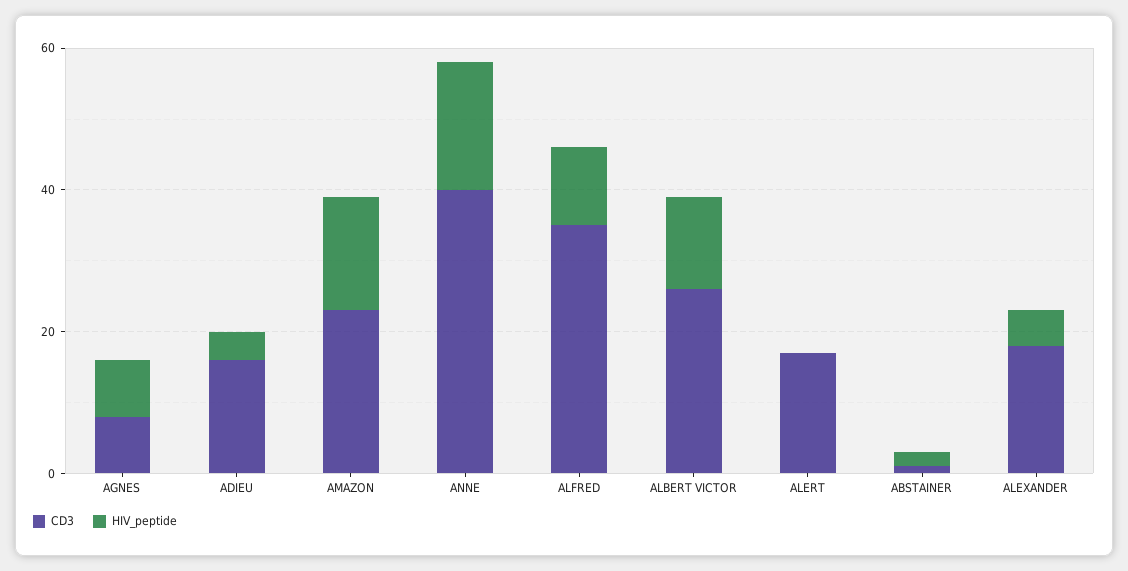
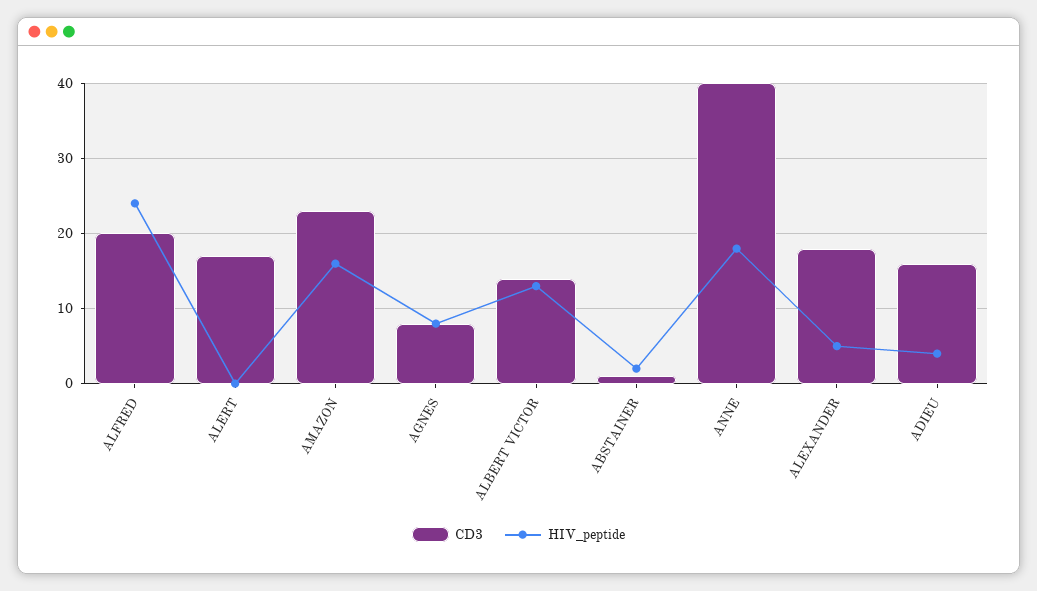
  {
    "CD3": {
      "AGNES": 8,
      "ADIEU": 16,
      "AMAZON": 23,
      "ANNE": 40,
-     "ALFRED": 35,
+     "ALFRED": 20,
-     "ALBERT VICTOR": 25,
+     "ALBERT VICTOR": 14,
      "ALERT": 17,
      "ABSTAINER": 1,
      "ALEXANDER": 18
    },
    "HIV_peptide": {
      "AGNES": 8,
      "ADIEU": 4,
      "AMAZON": 16,
      "ANNE": 18,
-     "ALFRED": 10,
+     "ALFRED": 24,
      "ALBERT VICTOR": 13,
      "ALERT": 0,
      "ABSTAINER": 2,
      "ALEXANDER": 5
    }
  }

